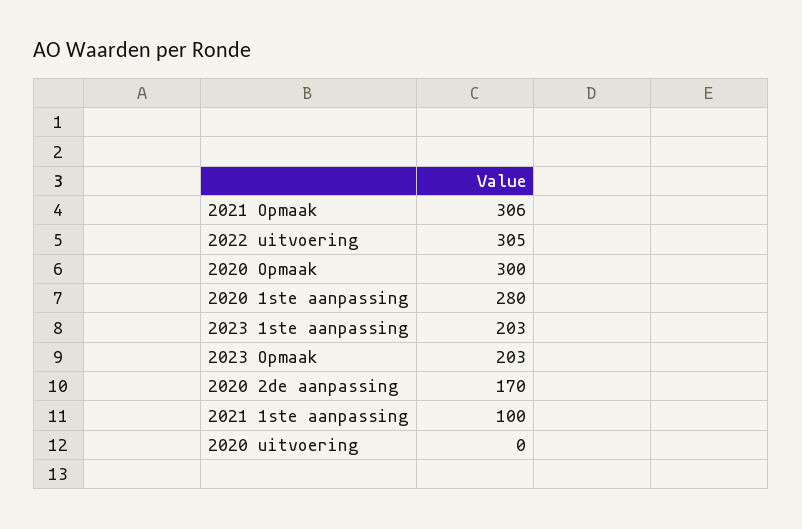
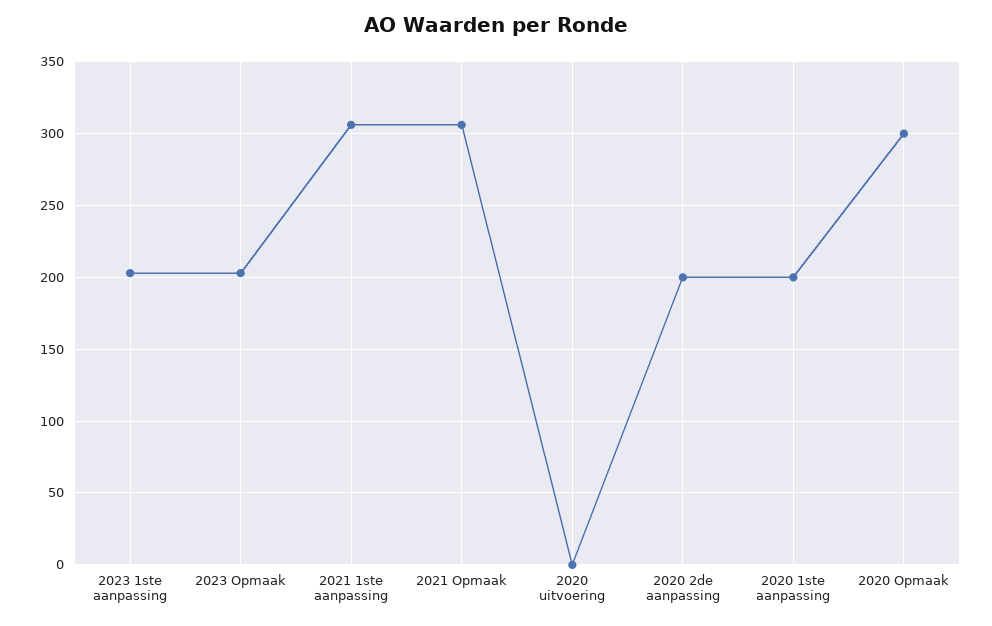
  {
    "2021 Opmaak": 306,
-   "2022 uitvoering": 305,
    "2020 Opmaak": 300,
-   "2020 1ste aanpassing": 280,
+   "2020 1ste aanpassing": 200,
    "2023 1ste aanpassing": 203,
    "2023 Opmaak": 203,
-   "2020 2de aanpassing": 170,
+   "2020 2de aanpassing": 200,
-   "2021 1ste aanpassing": 100,
+   "2021 1ste aanpassing": 305,
    "2020 uitvoering": 0
  }

